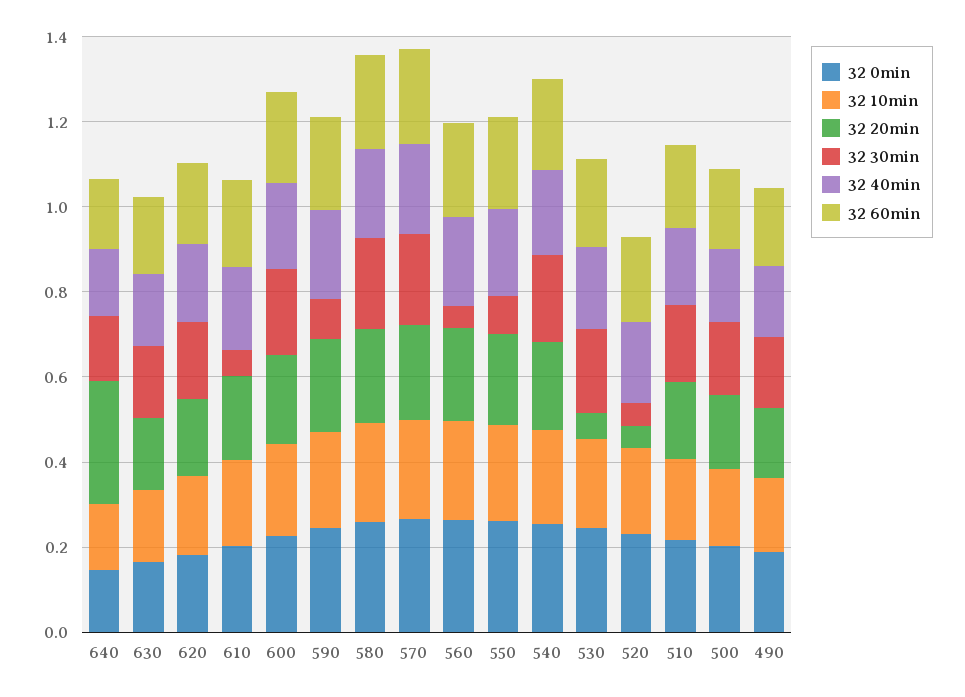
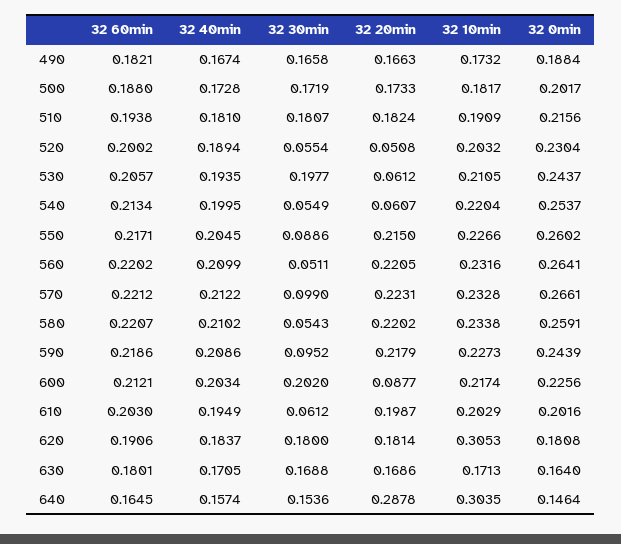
  {
    "32 0min": {
      "640": 0.1464,
      "630": 0.164,
      "620": 0.1808,
      "610": 0.2016,
      "600": 0.2256,
      "590": 0.2439,
      "580": 0.2591,
      "570": 0.2661,
      "560": 0.2641,
      "550": 0.2602,
      "540": 0.2537,
      "530": 0.2437,
      "520": 0.2304,
      "510": 0.2156,
      "500": 0.2017,
      "490": 0.1884
    },
    "32 10min": {
-     "640": 0.15,
+     "640": 0.3035,
      "630": 0.1713,
-     "620": 0.2,
+     "620": 0.3053,
      "610": 0.2029,
      "600": 0.2174,
      "590": 0.2273,
      "580": 0.2338,
      "570": 0.2328,
      "560": 0.2316,
      "550": 0.2266,
      "540": 0.2204,
      "530": 0.2105,
      "520": 0.2032,
      "510": 0.1909,
      "500": 0.1817,
      "490": 0.1732
    },
    "32 20min": {
      "640": 0.2878,
      "630": 0.1686,
      "620": 0.1814,
      "610": 0.1987,
-     "600": 0.2,
+     "600": 0.0877,
      "590": 0.2179,
      "580": 0.2202,
      "570": 0.2231,
      "560": 0.2205,
      "550": 0.215,
-     "540": 0.2,
+     "540": 0.0607,
      "530": 0.0612,
      "520": 0.0508,
      "510": 0.1824,
      "500": 0.1733,
      "490": 0.1663
    },
    "32 30min": {
      "640": 0.1536,
      "630": 0.1688,
      "620": 0.18,
      "610": 0.0612,
      "600": 0.202,
      "590": 0.0952,
-     "580": 0.2,
+     "580": 0.0543,
-     "570": 0.2,
+     "570": 0.099,
      "560": 0.0511,
      "550": 0.0886,
-     "540": 0.2,
+     "540": 0.0549,
      "530": 0.1977,
      "520": 0.0554,
      "510": 0.1807,
      "500": 0.1719,
      "490": 0.1658
    },
    "32 40min": {
      "640": 0.1574,
      "630": 0.1705,
      "620": 0.1837,
      "610": 0.1949,
      "600": 0.2034,
      "590": 0.2086,
      "580": 0.2102,
      "570": 0.2122,
      "560": 0.2099,
      "550": 0.2045,
      "540": 0.1995,
      "530": 0.1935,
      "520": 0.1894,
      "510": 0.181,
      "500": 0.1728,
      "490": 0.1674
    },
    "32 60min": {
      "640": 0.1645,
      "630": 0.1801,
      "620": 0.1906,
      "610": 0.203,
      "600": 0.2121,
      "590": 0.2186,
      "580": 0.2207,
      "570": 0.2212,
      "560": 0.2202,
      "550": 0.2171,
      "540": 0.2134,
      "530": 0.2057,
      "520": 0.2002,
      "510": 0.1938,
      "500": 0.188,
      "490": 0.1821
    }
  }

